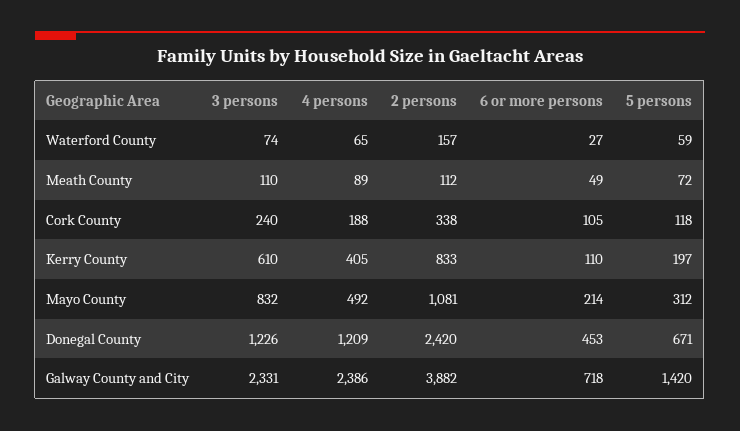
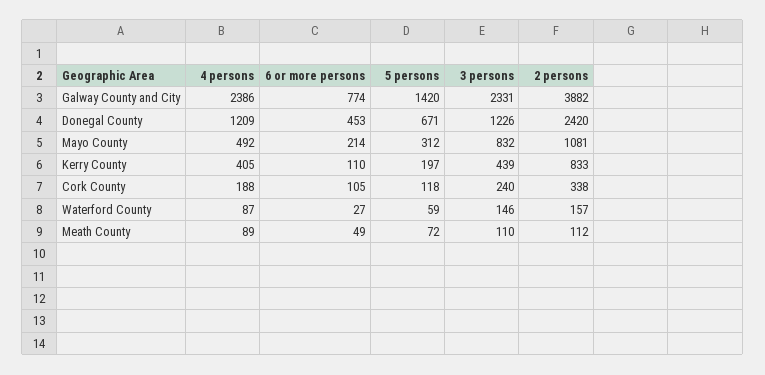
  {
    "3 persons": {
-     "Waterford County": 74,
+     "Waterford County": 146,
      "Meath County": 110,
      "Cork County": 240,
-     "Kerry County": 610,
+     "Kerry County": 439,
      "Mayo County": 832,
      "Donegal County": 1226,
      "Galway County and City": 2331
    },
    "4 persons": {
-     "Waterford County": 65,
+     "Waterford County": 87,
      "Meath County": 89,
      "Cork County": 188,
      "Kerry County": 405,
      "Mayo County": 492,
      "Donegal County": 1209,
      "Galway County and City": 2386
    },
    "2 persons": {
      "Waterford County": 157,
      "Meath County": 112,
      "Cork County": 338,
      "Kerry County": 833,
      "Mayo County": 1081,
      "Donegal County": 2420,
      "Galway County and City": 3882
    },
    "6 or more persons": {
      "Waterford County": 27,
      "Meath County": 49,
      "Cork County": 105,
      "Kerry County": 110,
      "Mayo County": 214,
      "Donegal County": 453,
-     "Galway County and City": 718
+     "Galway County and City": 774
    },
    "5 persons": {
      "Waterford County": 59,
      "Meath County": 72,
      "Cork County": 118,
      "Kerry County": 197,
      "Mayo County": 312,
      "Donegal County": 671,
      "Galway County and City": 1420
    }
  }

